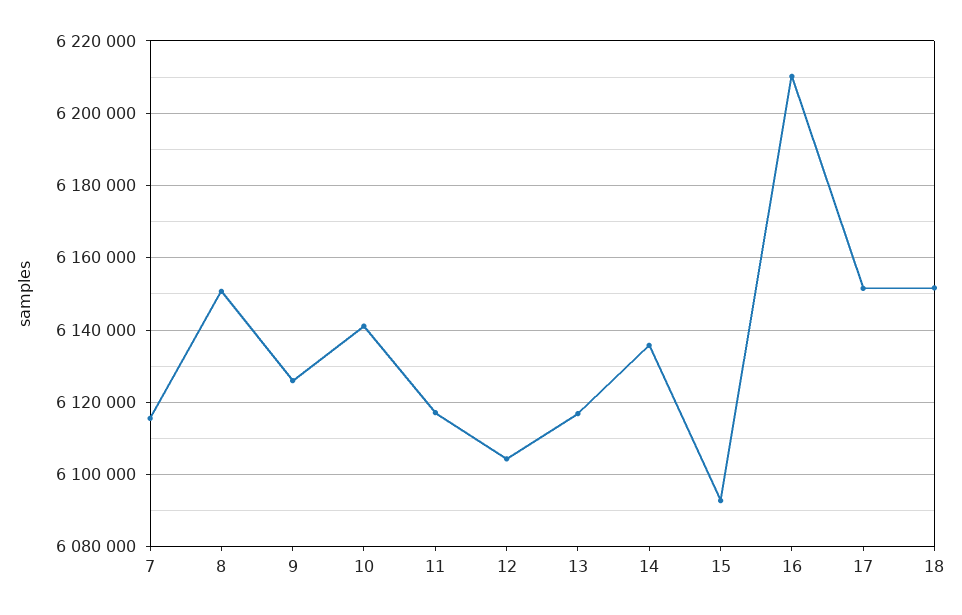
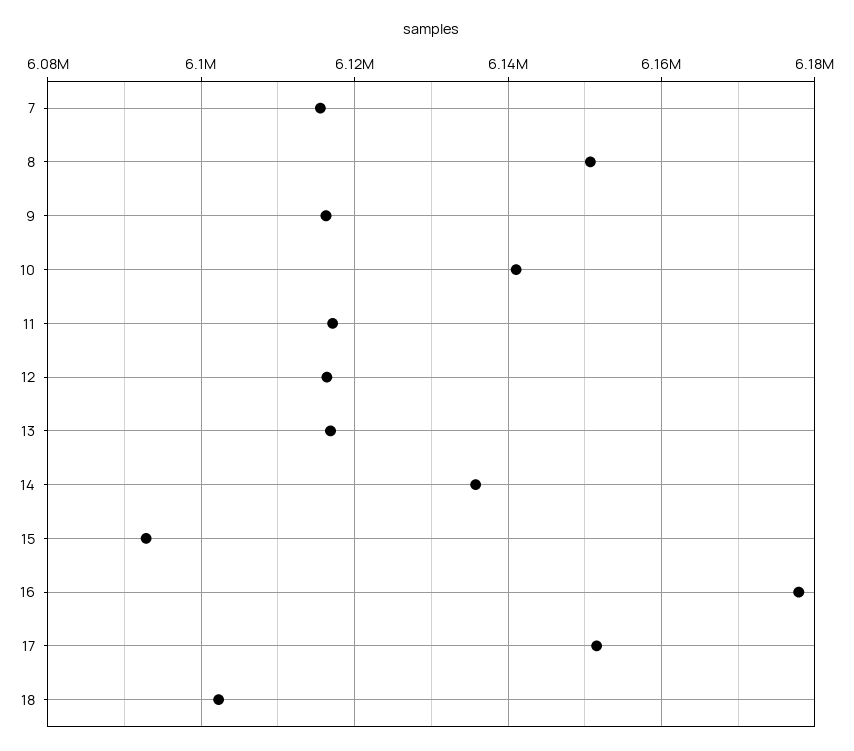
  {
    "7": 6116000,
    "8": 6150000,
-   "9": 6126000,
+   "9": 6116000,
    "10": 6142000,
    "11": 6118000,
-   "12": 6104000,
+   "12": 6116000,
    "13": 6116000,
    "14": 6136000,
    "15": 6092000,
-   "16": 6210000,
+   "16": 6178000,
    "17": 6152000,
-   "18": 6152000
+   "18": 6102000
  }

